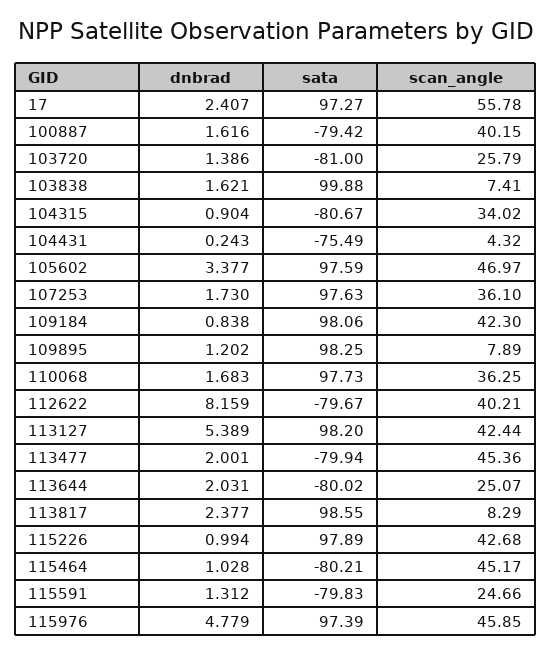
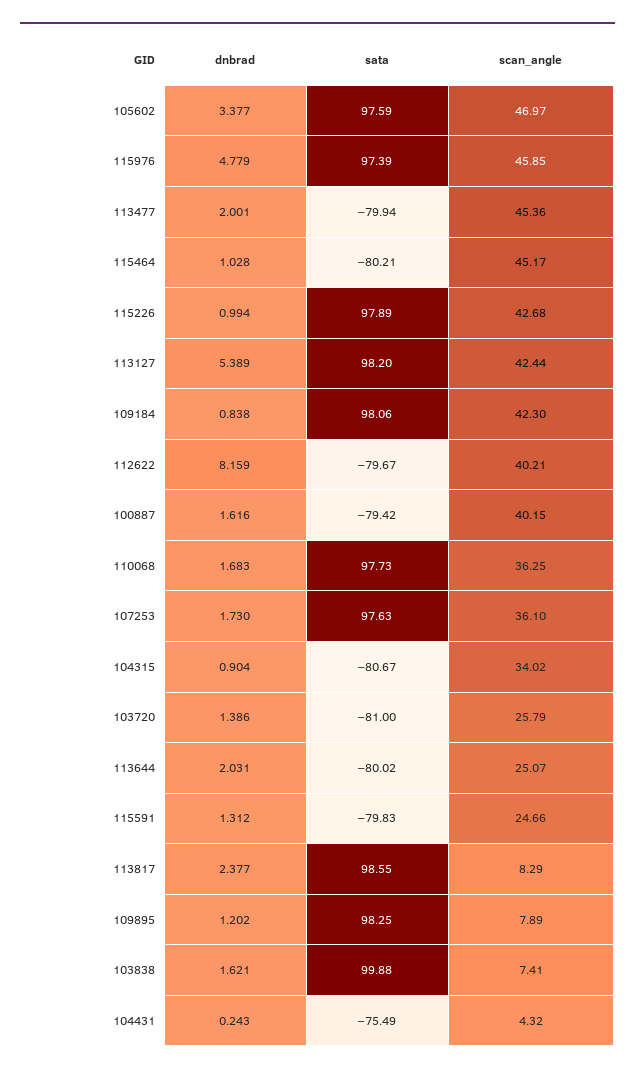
  {
    "dnbrad": {
-     "17": 2.407,
      "100887": 1.616,
      "103720": 1.386,
      "103838": 1.621,
      "104315": 0.904,
      "104431": 0.243,
      "105602": 3.377,
      "107253": 1.73,
      "109184": 0.838,
      "109895": 1.202,
      "110068": 1.683,
      "112622": 8.159,
      "113127": 5.389,
      "113477": 2.001,
      "113644": 2.031,
      "113817": 2.377,
      "115226": 0.994,
      "115464": 1.028,
      "115591": 1.312,
      "115976": 4.779
    },
    "sata": {
-     "17": 97.27,
      "100887": -79.42,
      "103720": -81,
      "103838": 99.88,
      "104315": -80.67,
      "104431": -75.49,
      "105602": 97.59,
      "107253": 97.63,
      "109184": 98.06,
      "109895": 98.25,
      "110068": 97.73,
      "112622": -79.67,
      "113127": 98.2,
      "113477": -79.94,
      "113644": -80.02,
      "113817": 98.55,
      "115226": 97.89,
      "115464": -80.21,
      "115591": -79.83,
      "115976": 97.39
    },
    "scan_angle": {
-     "17": 55.78,
      "100887": 40.15,
      "103720": 25.79,
      "103838": 7.41,
      "104315": 34.02,
      "104431": 4.32,
      "105602": 46.97,
      "107253": 36.1,
      "109184": 42.3,
      "109895": 7.89,
      "110068": 36.25,
      "112622": 40.21,
      "113127": 42.44,
      "113477": 45.36,
      "113644": 25.07,
      "113817": 8.29,
      "115226": 42.68,
      "115464": 45.17,
      "115591": 24.66,
      "115976": 45.85
    }
  }

